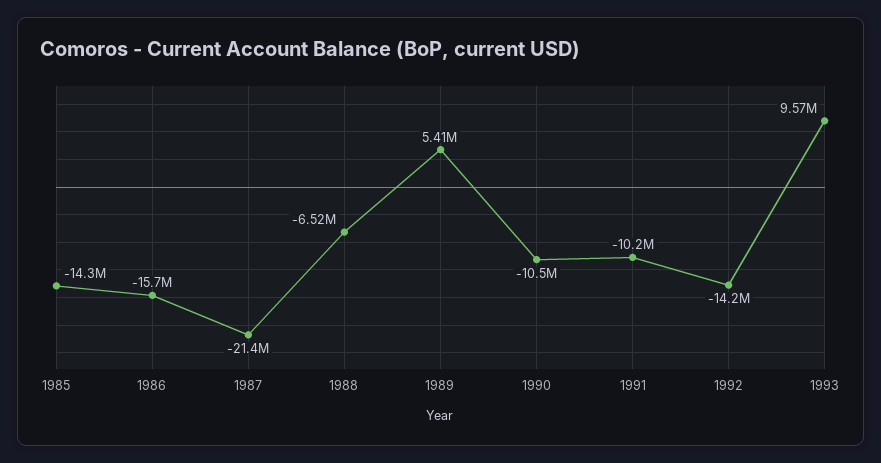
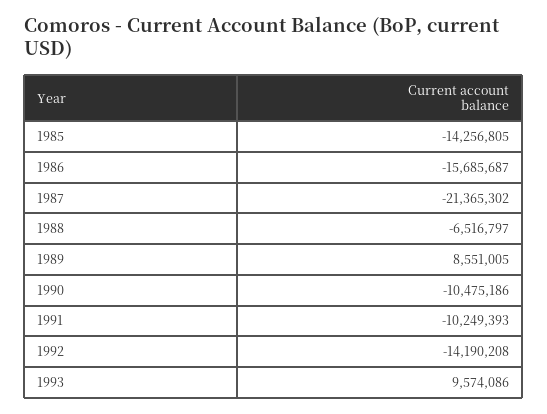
  {
    "1985": -14256805,
    "1986": -15685687,
    "1987": -21365302,
    "1988": -6516797,
-   "1989": 5410000,
+   "1989": 8551005,
    "1990": -10475186,
    "1991": -10249393,
    "1992": -14190208,
    "1993": 9574086
  }

